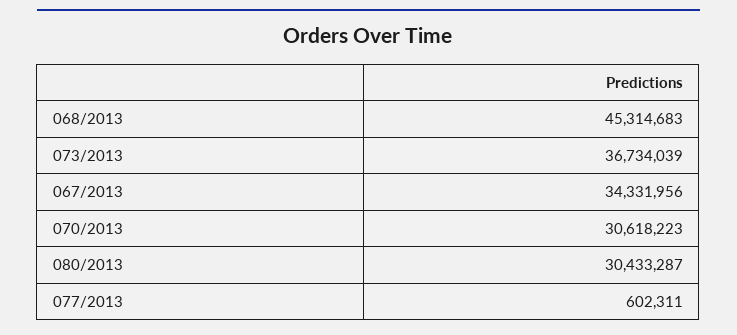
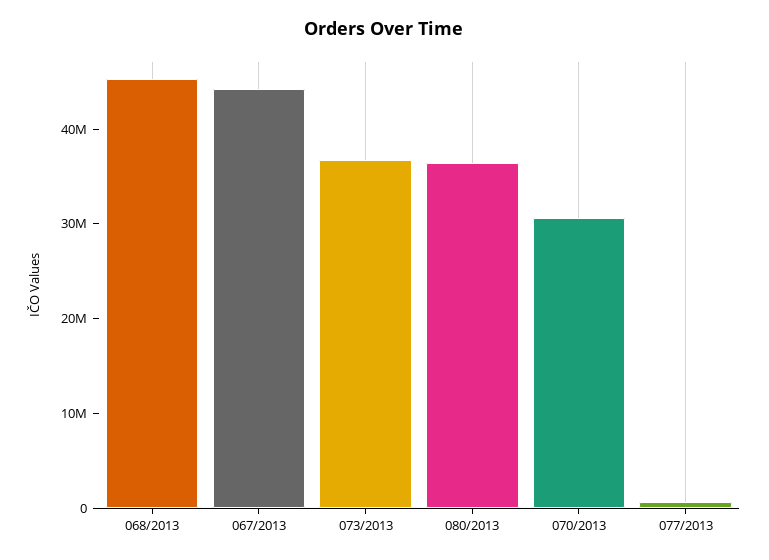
  {
    "068/2013": 45314683,
    "073/2013": 36734039,
-   "067/2013": 34331956,
+   "067/2013": 44000000,
    "070/2013": 30618223,
-   "080/2013": 30433287,
+   "080/2013": 36000000,
    "077/2013": 602311
  }

